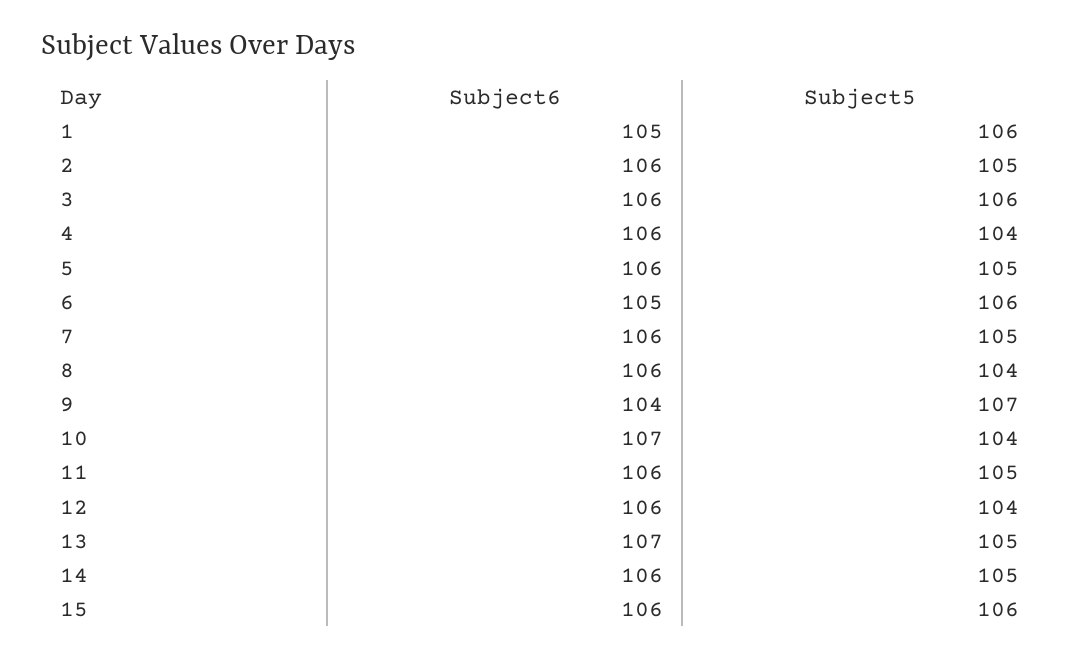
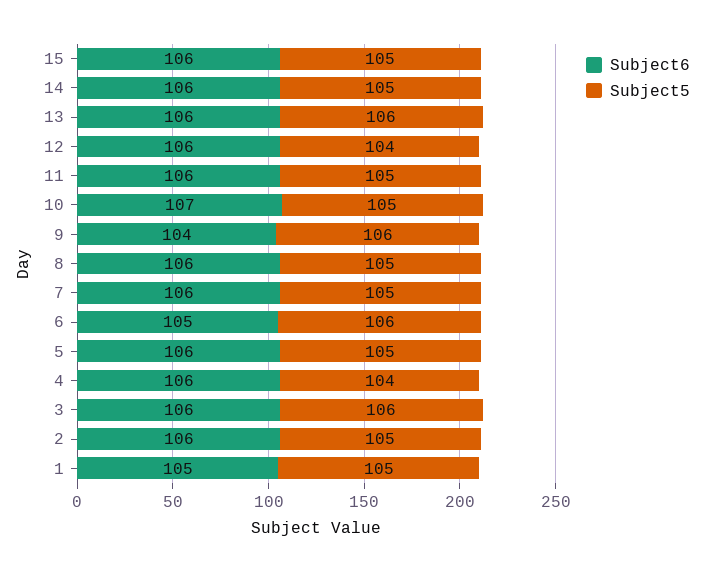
  {
    "Subject6": {
      "1": 105,
      "2": 106,
      "3": 106,
      "4": 106,
      "5": 106,
      "6": 105,
      "7": 106,
      "8": 106,
      "9": 104,
      "10": 107,
      "11": 106,
      "12": 106,
-     "13": 107,
+     "13": 106,
      "14": 106,
      "15": 106
    },
    "Subject5": {
-     "1": 106,
+     "1": 105,
      "2": 105,
      "3": 106,
      "4": 104,
      "5": 105,
      "6": 106,
      "7": 105,
-     "8": 104,
+     "8": 105,
-     "9": 107,
+     "9": 106,
-     "10": 104,
+     "10": 105,
      "11": 105,
      "12": 104,
-     "13": 105,
+     "13": 106,
      "14": 105,
-     "15": 106
+     "15": 105
    }
  }

